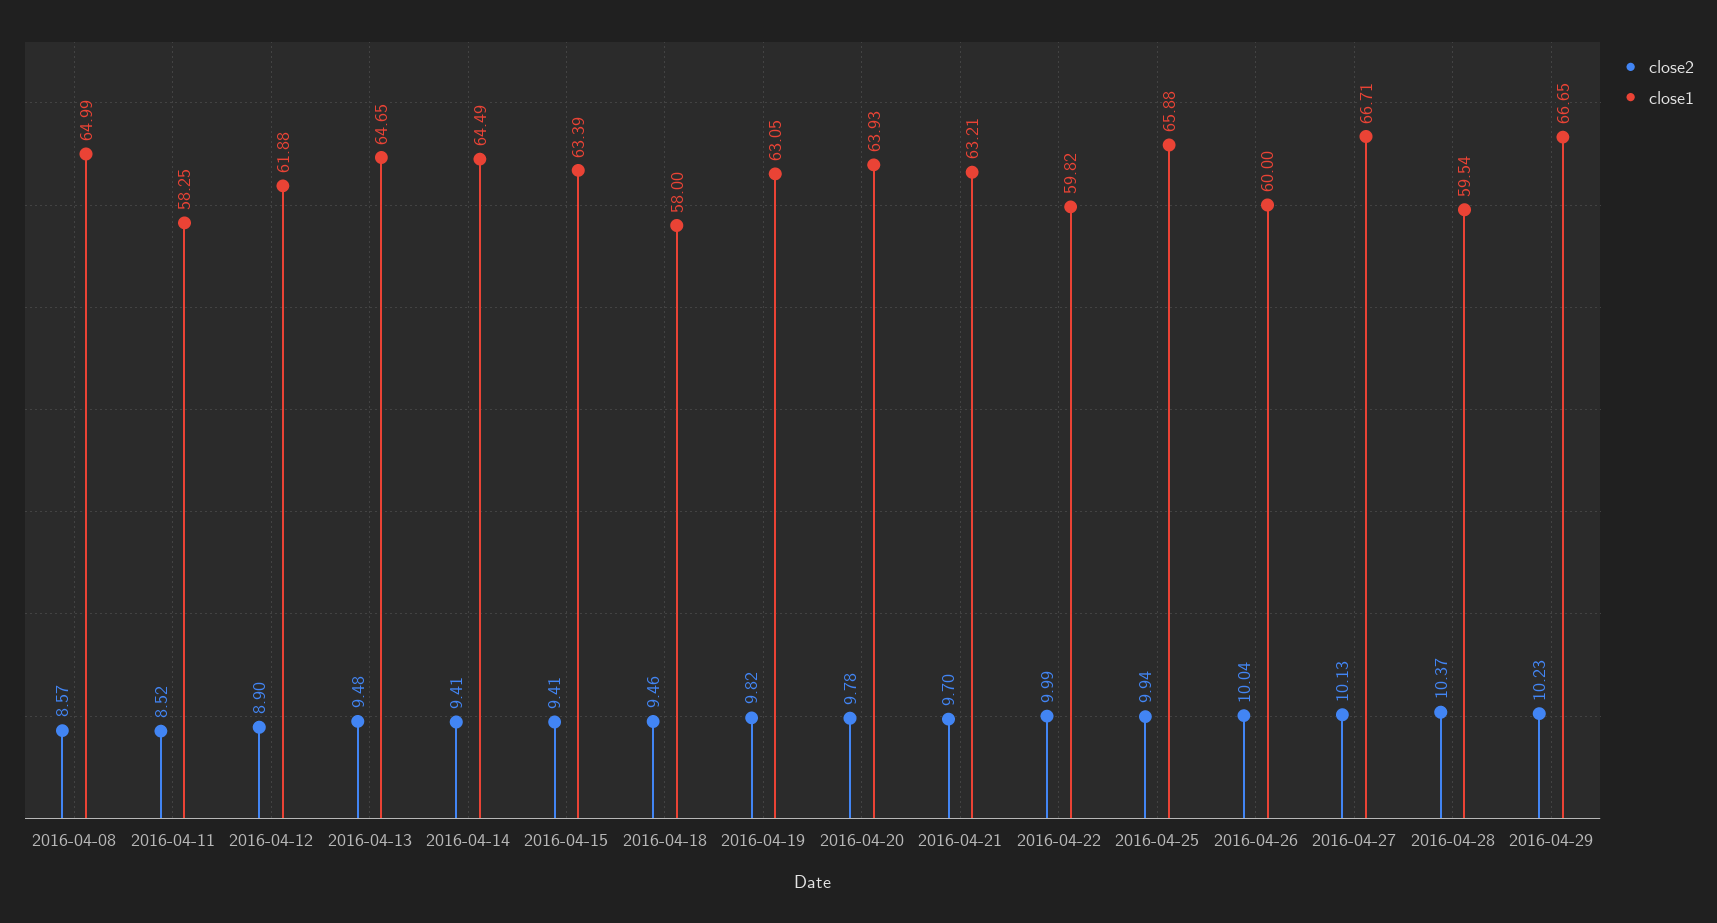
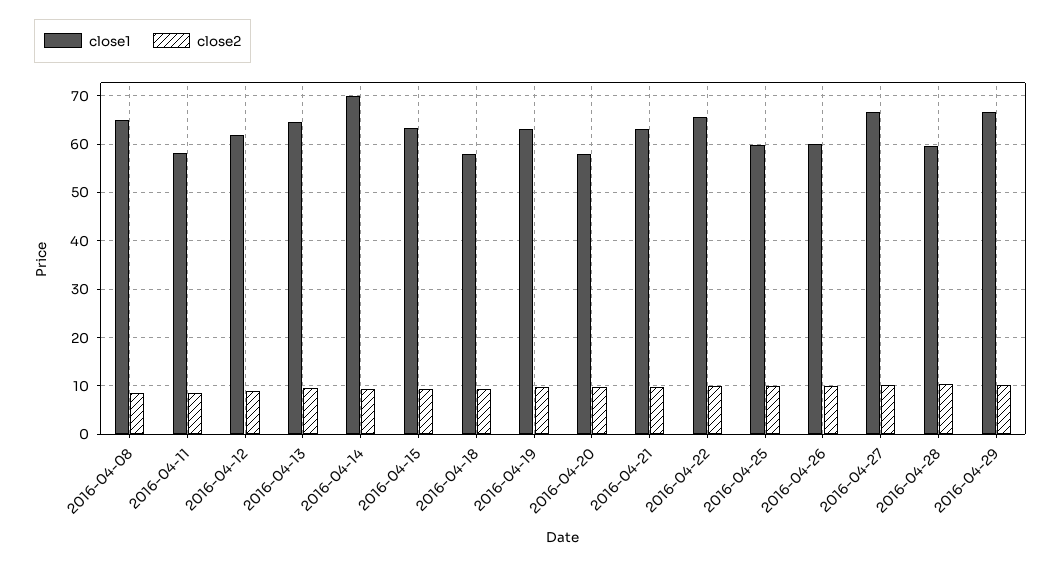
  {
    "close2": {
      "2016-04-08": 8.57,
      "2016-04-11": 8.52,
      "2016-04-12": 8.9,
      "2016-04-13": 9.48,
      "2016-04-14": 9.41,
      "2016-04-15": 9.41,
      "2016-04-18": 9.46,
      "2016-04-19": 9.82,
      "2016-04-20": 9.78,
      "2016-04-21": 9.7,
      "2016-04-22": 9.99,
      "2016-04-25": 9.94,
      "2016-04-26": 10.04,
      "2016-04-27": 10.13,
      "2016-04-28": 10.37,
      "2016-04-29": 10.23
    },
    "close1": {
      "2016-04-08": 64.99,
      "2016-04-11": 58.25,
      "2016-04-12": 61.88,
      "2016-04-13": 64.65,
-     "2016-04-14": 64.49,
+     "2016-04-14": 70,
      "2016-04-15": 63.39,
      "2016-04-18": 58,
      "2016-04-19": 63.05,
-     "2016-04-20": 63.93,
+     "2016-04-20": 58,
      "2016-04-21": 63.21,
-     "2016-04-22": 59.82,
+     "2016-04-22": 66,
-     "2016-04-25": 65.88,
+     "2016-04-25": 60,
      "2016-04-26": 60,
      "2016-04-27": 66.71,
      "2016-04-28": 59.54,
      "2016-04-29": 66.65
    }
  }

